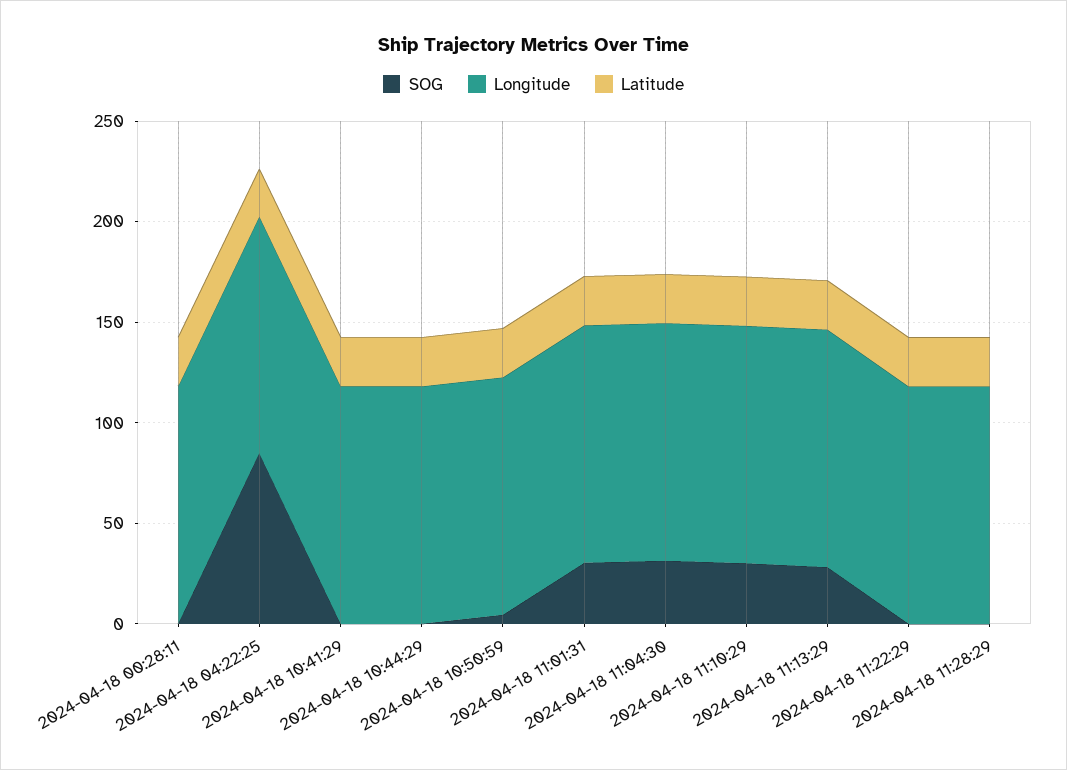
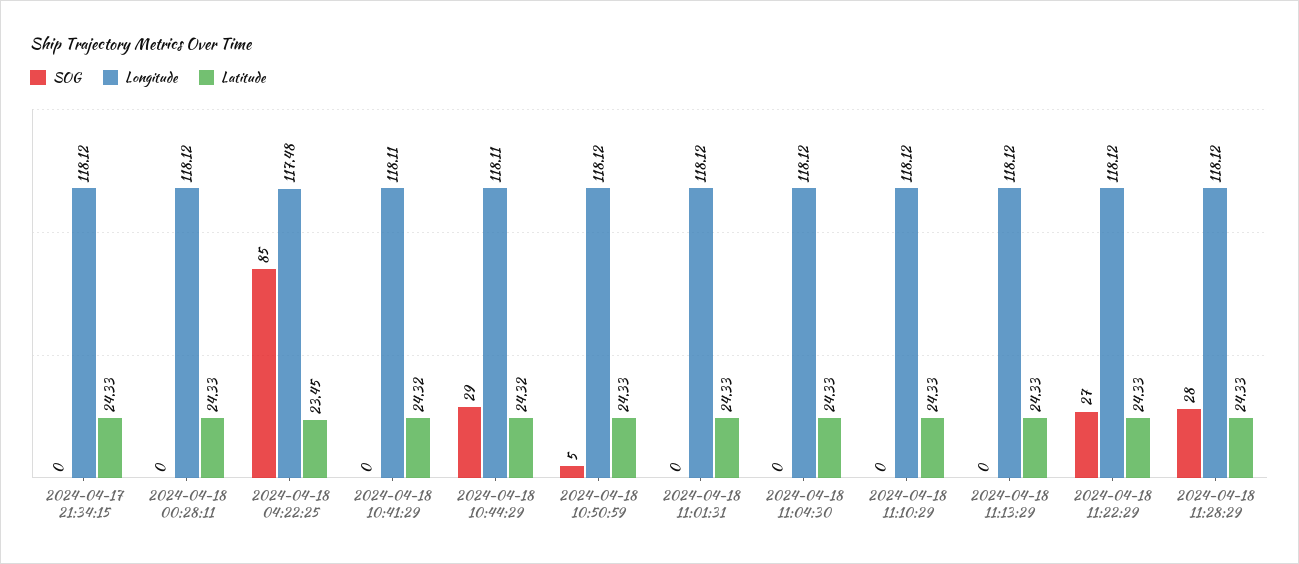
  {
    "SOG": {
      "2024-04-18 00:28:11": 0,
      "2024-04-18 04:22:25": 85,
      "2024-04-18 10:41:29": 0,
-     "2024-04-18 10:44:29": 0,
+     "2024-04-18 10:44:29": 29,
      "2024-04-18 10:50:59": 5,
-     "2024-04-18 11:01:31": 30,
+     "2024-04-18 11:01:31": 0,
-     "2024-04-18 11:04:30": 30,
+     "2024-04-18 11:04:30": 0,
-     "2024-04-18 11:10:29": 30,
+     "2024-04-18 11:10:29": 0,
-     "2024-04-18 11:13:29": 30,
+     "2024-04-18 11:13:29": 0,
-     "2024-04-18 11:22:29": 0,
+     "2024-04-18 11:22:29": 27,
-     "2024-04-18 11:28:29": 0
+     "2024-04-18 11:28:29": 28,
+     "2024-04-17 21:34:15": 0
    },
    "Longitude": {
      "2024-04-18 00:28:11": 118.12,
      "2024-04-18 04:22:25": 117.48,
      "2024-04-18 10:41:29": 118.11,
      "2024-04-18 10:44:29": 118.11,
      "2024-04-18 10:50:59": 118.12,
      "2024-04-18 11:01:31": 118.12,
      "2024-04-18 11:04:30": 118.12,
      "2024-04-18 11:10:29": 118.12,
      "2024-04-18 11:13:29": 118.12,
      "2024-04-18 11:22:29": 118.12,
-     "2024-04-18 11:28:29": 118.12
+     "2024-04-18 11:28:29": 118.12,
+     "2024-04-17 21:34:15": 118.12
    },
    "Latitude": {
      "2024-04-18 00:28:11": 24.33,
      "2024-04-18 04:22:25": 23.45,
      "2024-04-18 10:41:29": 24.32,
      "2024-04-18 10:44:29": 24.32,
      "2024-04-18 10:50:59": 24.33,
      "2024-04-18 11:01:31": 24.33,
      "2024-04-18 11:04:30": 24.33,
      "2024-04-18 11:10:29": 24.33,
      "2024-04-18 11:13:29": 24.33,
      "2024-04-18 11:22:29": 24.33,
-     "2024-04-18 11:28:29": 24.33
+     "2024-04-18 11:28:29": 24.33,
+     "2024-04-17 21:34:15": 24.33
    }
  }

